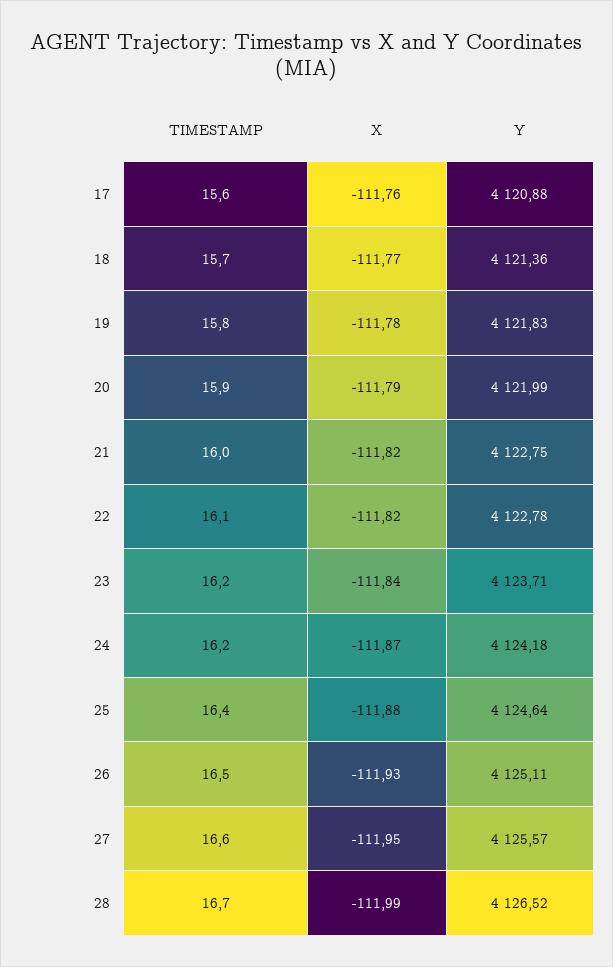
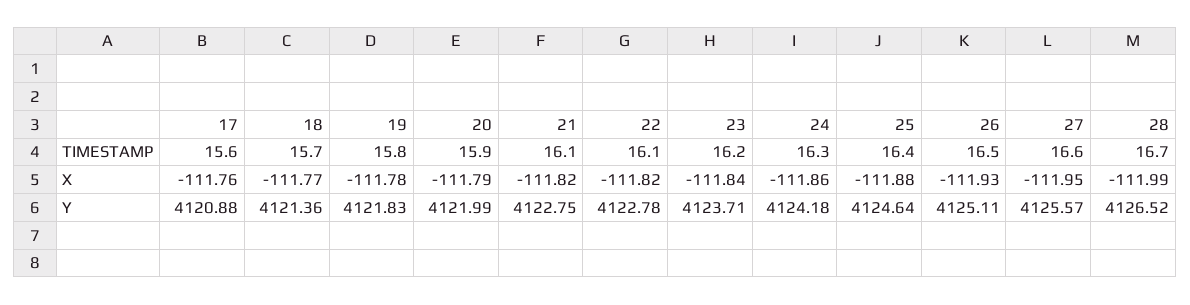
  {
    "TIMESTAMP": {
      "17": 15.6,
      "18": 15.7,
      "19": 15.8,
      "20": 15.9,
-     "21": 16,
+     "21": 16.1,
      "22": 16.1,
      "23": 16.2,
-     "24": 16.2,
+     "24": 16.3,
      "25": 16.4,
      "26": 16.5,
      "27": 16.6,
      "28": 16.7
    },
    "X": {
      "17": -111.76,
      "18": -111.77,
      "19": -111.78,
      "20": -111.79,
      "21": -111.82,
      "22": -111.82,
      "23": -111.84,
-     "24": -111.87,
+     "24": -111.86,
      "25": -111.88,
      "26": -111.93,
      "27": -111.95,
      "28": -111.99
    },
    "Y": {
      "17": 4120.88,
      "18": 4121.36,
      "19": 4121.83,
      "20": 4121.99,
      "21": 4122.75,
      "22": 4122.78,
      "23": 4123.71,
      "24": 4124.18,
      "25": 4124.64,
      "26": 4125.11,
      "27": 4125.57,
      "28": 4126.52
    }
  }

